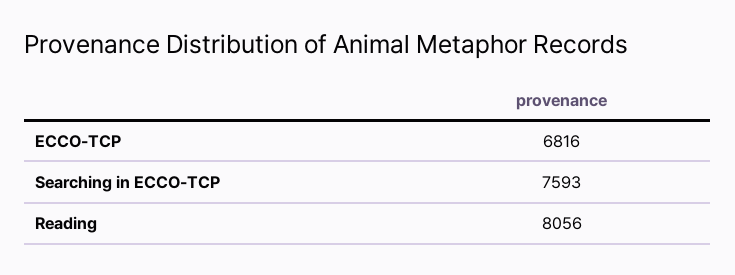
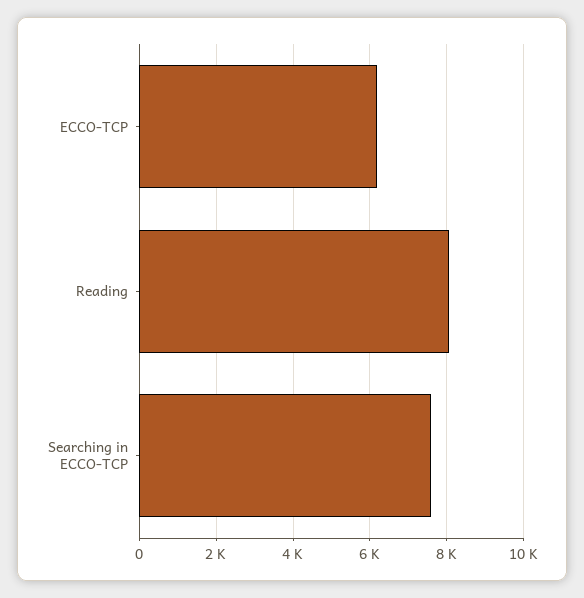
  {
-   "ECCO-TCP": 6816,
+   "ECCO-TCP": 6200,
    "Searching in ECCO-TCP": 7593,
    "Reading": 8056
  }

